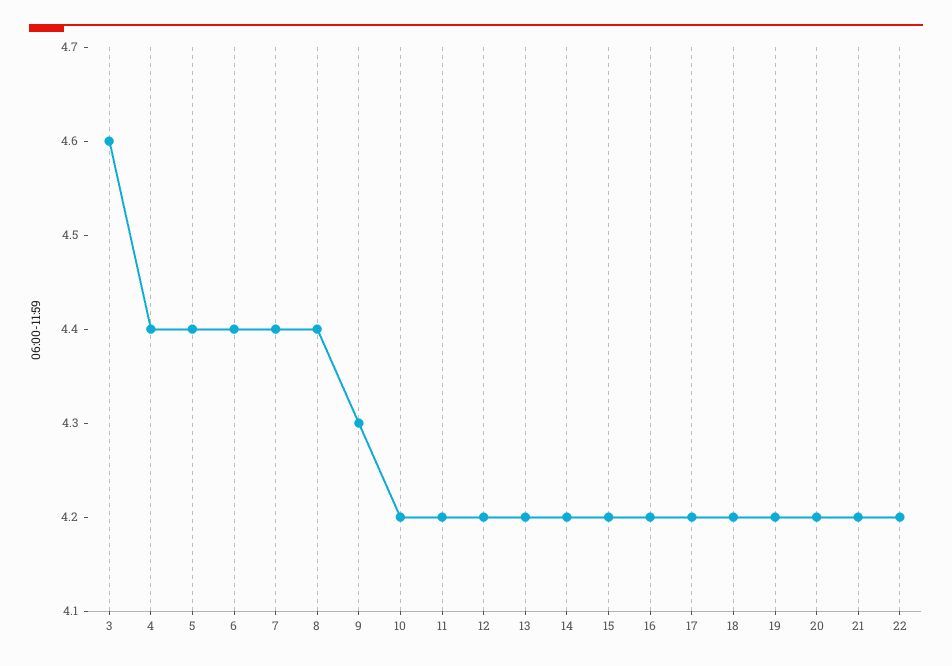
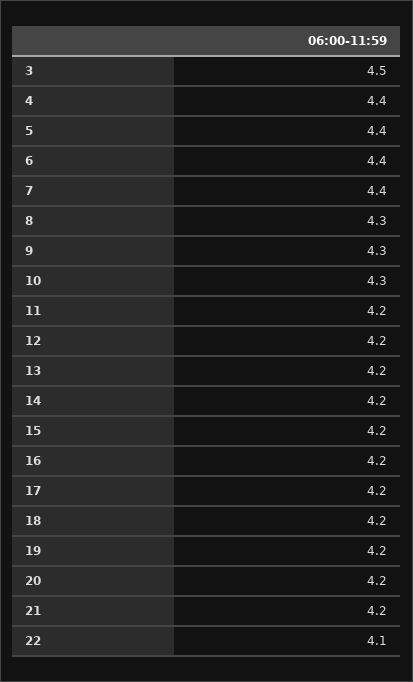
  {
-   "3": 4.6,
+   "3": 4.5,
    "4": 4.4,
    "5": 4.4,
    "6": 4.4,
    "7": 4.4,
-   "8": 4.4,
+   "8": 4.3,
    "9": 4.3,
-   "10": 4.2,
+   "10": 4.3,
    "11": 4.2,
    "12": 4.2,
    "13": 4.2,
    "14": 4.2,
    "15": 4.2,
    "16": 4.2,
    "17": 4.2,
    "18": 4.2,
    "19": 4.2,
    "20": 4.2,
    "21": 4.2,
-   "22": 4.2
+   "22": 4.1
  }

